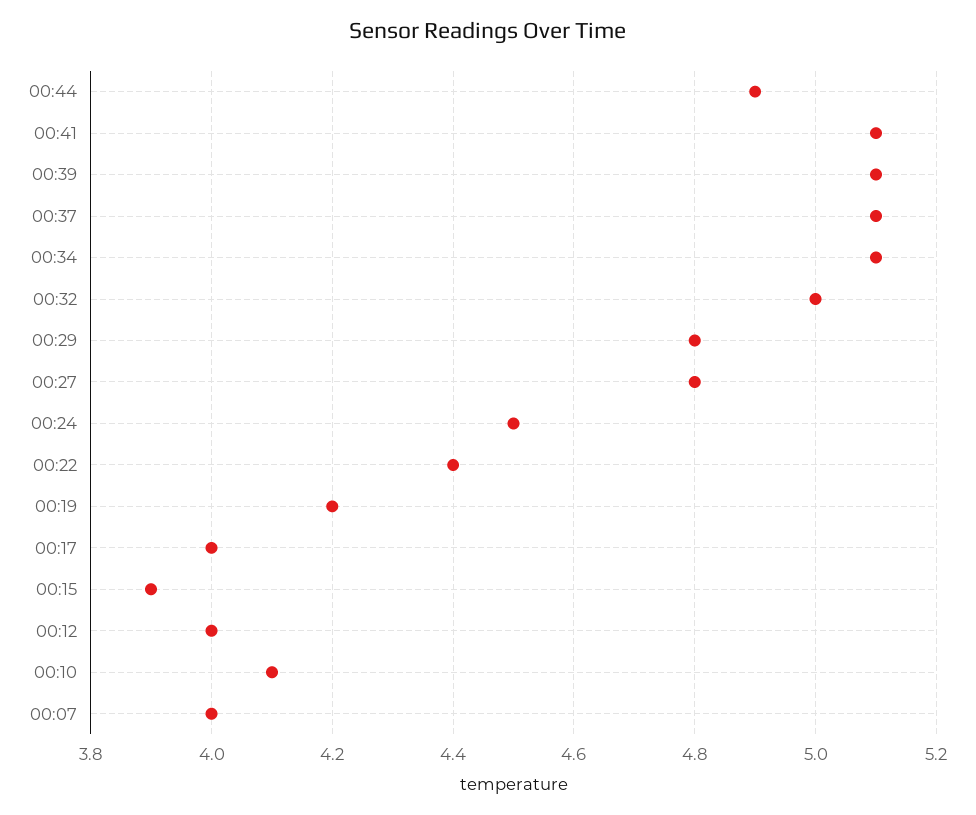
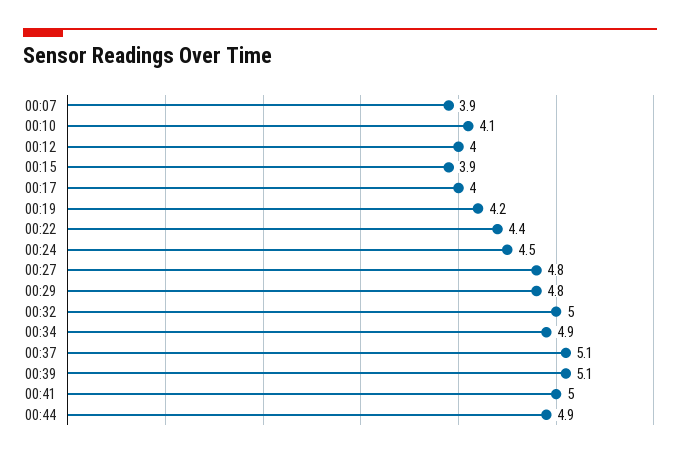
  {
    "00:44": 4.9,
-   "00:41": 5.1,
+   "00:41": 5,
    "00:39": 5.1,
    "00:37": 5.1,
-   "00:34": 5.1,
+   "00:34": 4.9,
    "00:32": 5,
    "00:29": 4.8,
    "00:27": 4.8,
    "00:24": 4.5,
    "00:22": 4.4,
    "00:19": 4.2,
    "00:17": 4,
    "00:15": 3.9,
    "00:12": 4,
    "00:10": 4.1,
-   "00:07": 4
+   "00:07": 3.9
  }

